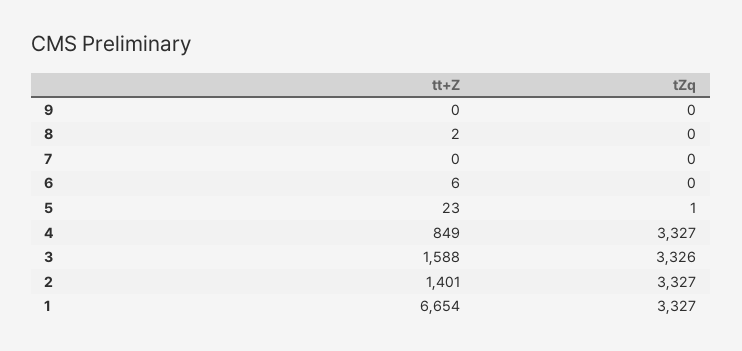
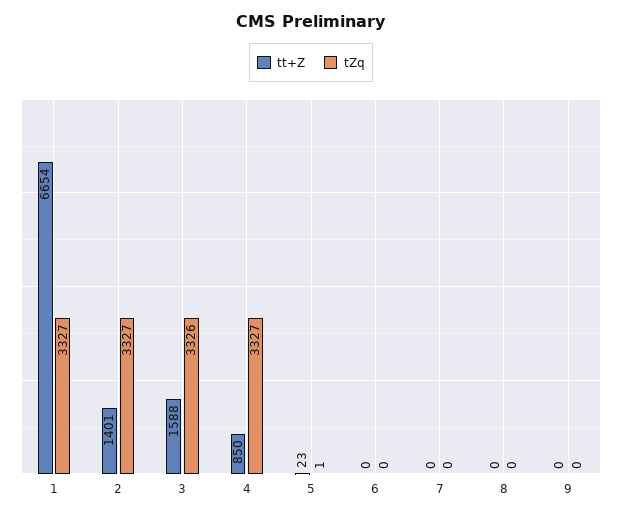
  {
    "tt+Z": {
      "9": 0,
-     "8": 2,
+     "8": 0,
      "7": 0,
-     "6": 6,
+     "6": 0,
      "5": 23,
-     "4": 849,
+     "4": 850,
      "3": 1588,
      "2": 1401,
      "1": 6654
    },
    "tZq": {
      "9": 0,
      "8": 0,
      "7": 0,
      "6": 0,
      "5": 1,
      "4": 3327,
      "3": 3326,
      "2": 3327,
      "1": 3327
    }
  }

